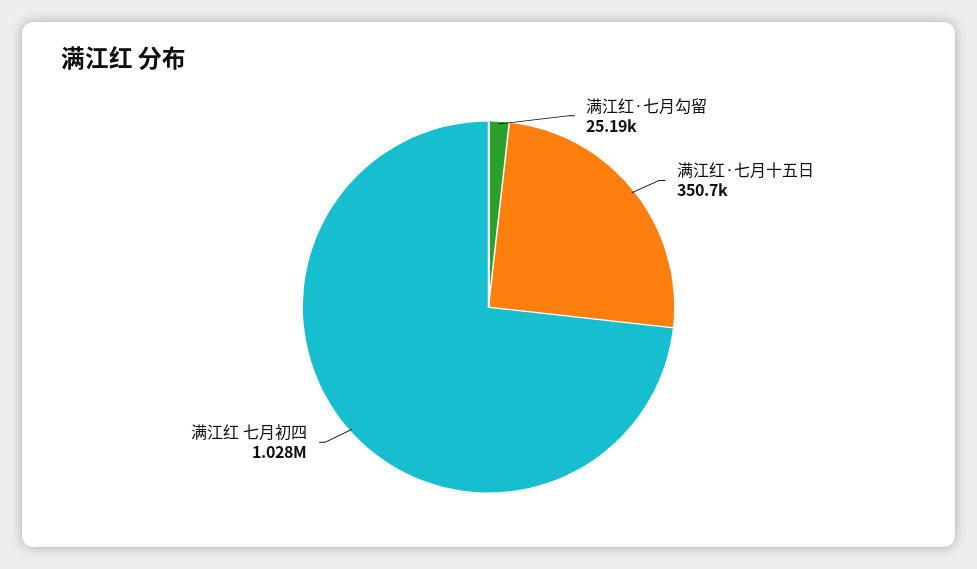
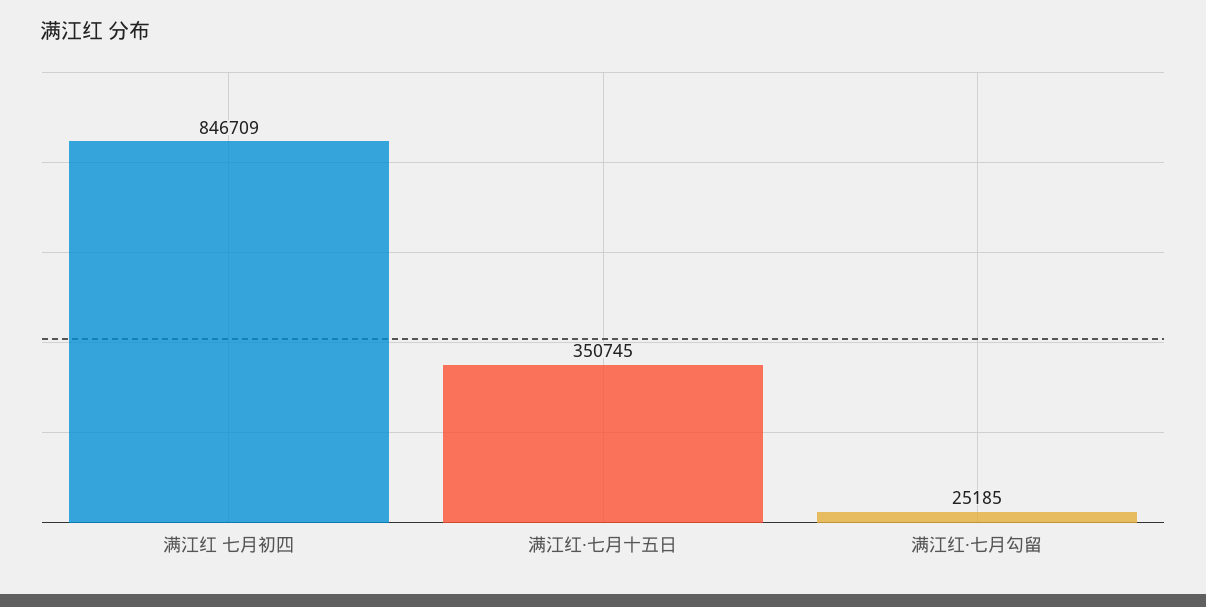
  {
    "满江红·七月勾留": 25185,
    "满江红·七月十五日": 350745,
-   "满江红 七月初四": 1028000
+   "满江红 七月初四": 846709
  }

